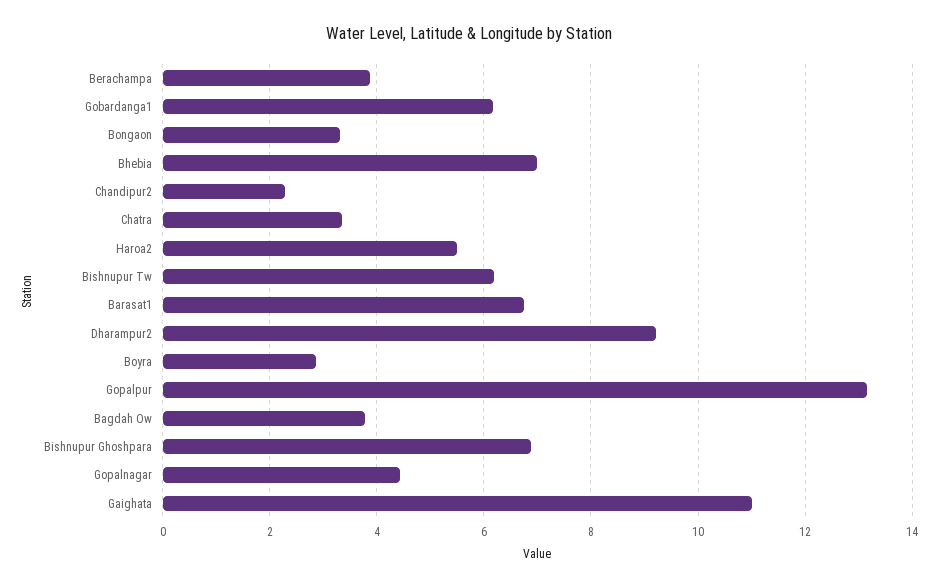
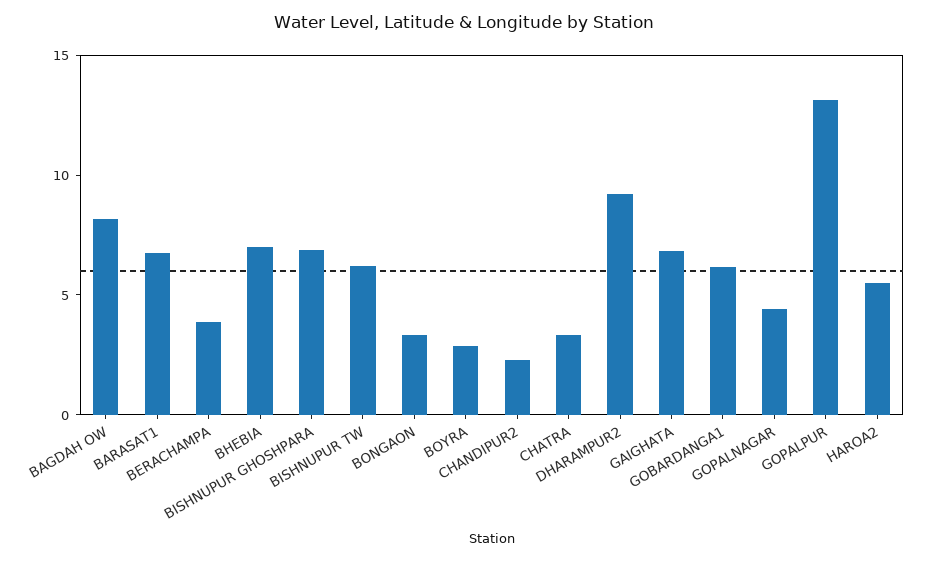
  {
    "Berachampa": 3.8,
    "Gobardanga1": 6.2,
    "Bongaon": 3.4,
    "Bhebia": 7,
    "Chandipur2": 2.2,
    "Chatra": 3.4,
    "Haroa2": 5.6,
    "Bishnupur Tw": 6.2,
    "Barasat1": 6.8,
    "Dharampur2": 9.2,
    "Boyra": 2.8,
    "Gopalpur": 13.2,
-   "Bagdah Ow": 3.8,
+   "Bagdah Ow": 8,
    "Bishnupur Ghoshpara": 6.8,
    "Gopalnagar": 4.4,
-   "Gaighata": 11
+   "Gaighata": 7
  }

